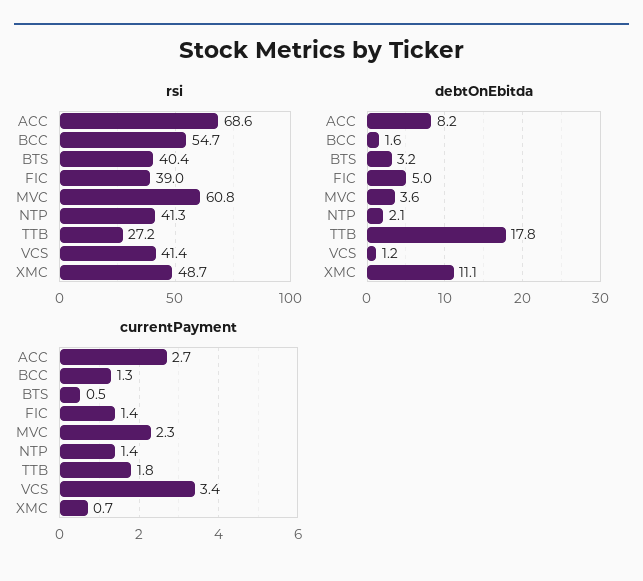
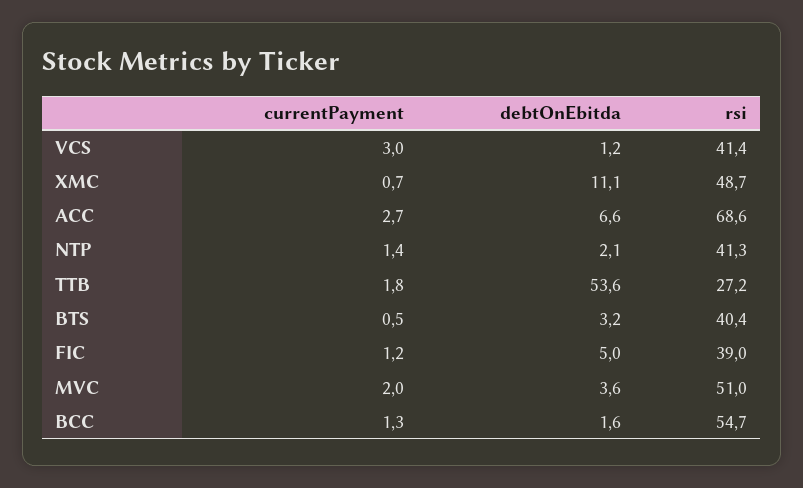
  {
    "rsi": {
      "ACC": 68.6,
      "BCC": 54.7,
      "BTS": 40.4,
      "FIC": 39,
-     "MVC": 60.8,
+     "MVC": 51,
      "NTP": 41.3,
      "TTB": 27.2,
      "VCS": 41.4,
      "XMC": 48.7
    },
    "debtOnEbitda": {
-     "ACC": 8.2,
+     "ACC": 6.6,
      "BCC": 1.6,
      "BTS": 3.2,
      "FIC": 5,
      "MVC": 3.6,
      "NTP": 2.1,
-     "TTB": 17.8,
+     "TTB": 53.6,
      "VCS": 1.2,
      "XMC": 11.1
    },
    "currentPayment": {
      "ACC": 2.7,
      "BCC": 1.3,
      "BTS": 0.5,
-     "FIC": 1.4,
+     "FIC": 1.2,
-     "MVC": 2.3,
+     "MVC": 2,
      "NTP": 1.4,
      "TTB": 1.8,
-     "VCS": 3.4,
+     "VCS": 3,
      "XMC": 0.7
    }
  }

